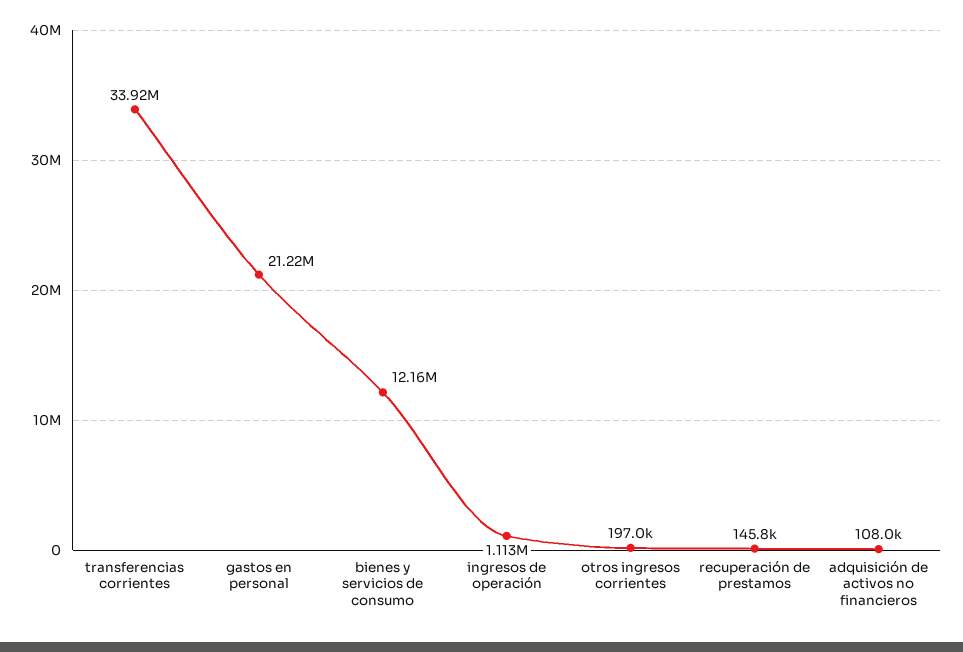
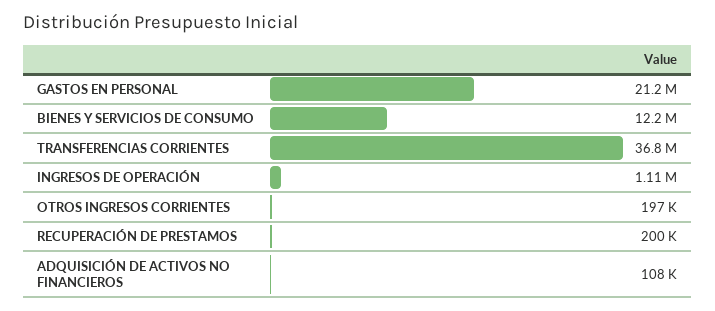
  {
-   "transferencias corrientes": 33920000,
+   "transferencias corrientes": 36800000,
    "gastos en personal": 21220000,
    "bienes y servicios de consumo": 12160000,
    "ingresos de operación": 1113000,
    "otros ingresos corrientes": 197000,
-   "recuperación de prestamos": 145800,
+   "recuperación de prestamos": 200000,
    "adquisición de activos no financieros": 108000
  }

